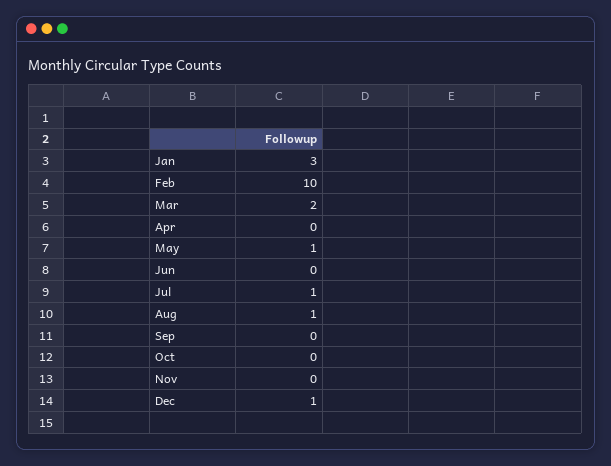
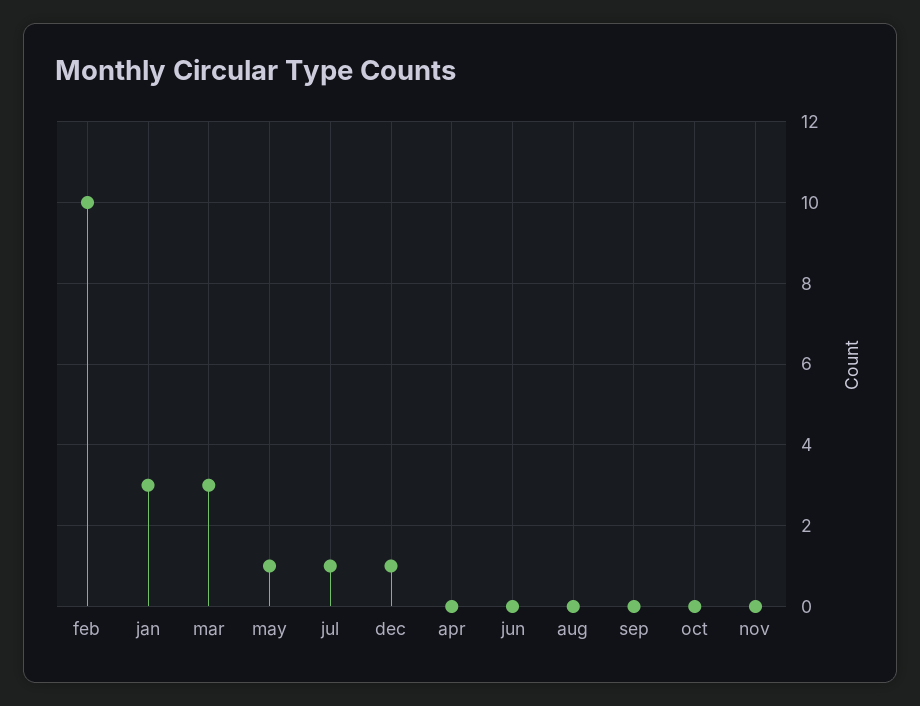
  {
    "Jan": 3,
    "Feb": 10,
-   "Mar": 2,
+   "Mar": 3,
    "Apr": 0,
    "May": 1,
    "Jun": 0,
    "Jul": 1,
-   "Aug": 1,
+   "Aug": 0,
    "Sep": 0,
    "Oct": 0,
    "Nov": 0,
    "Dec": 1
  }

